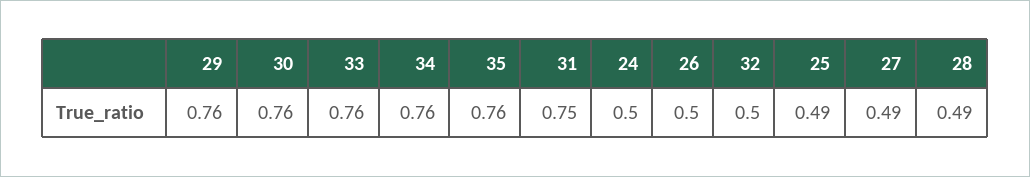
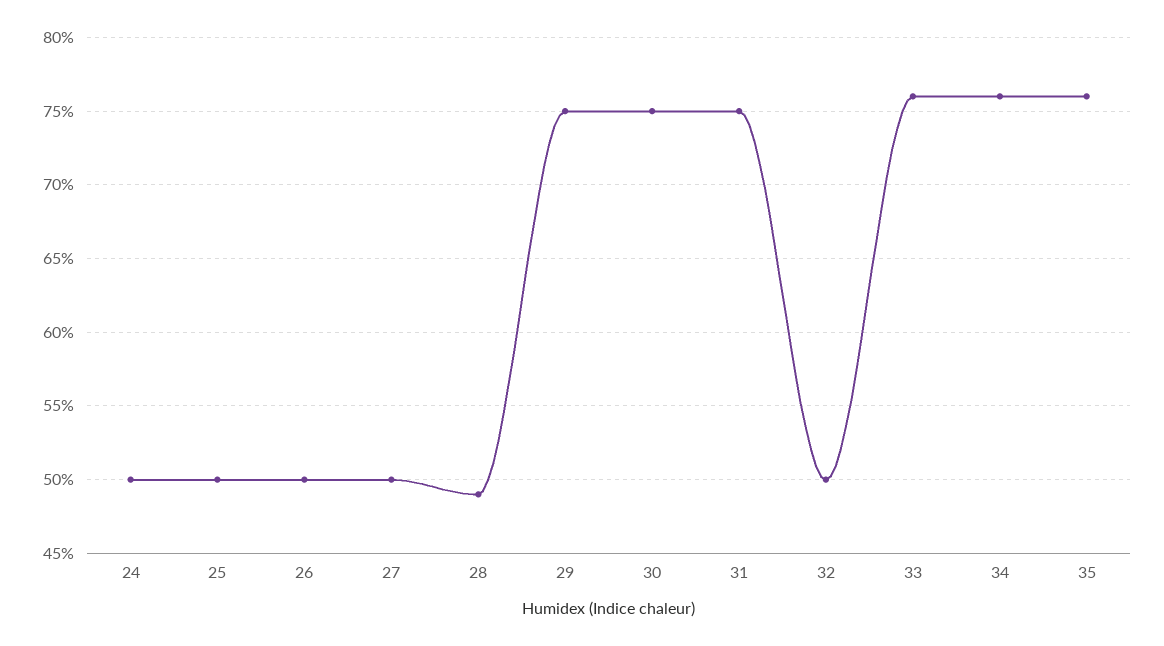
  {
-   "29": 0.76,
+   "29": 0.75,
-   "30": 0.76,
+   "30": 0.75,
    "33": 0.76,
    "34": 0.76,
    "35": 0.76,
    "31": 0.75,
    "24": 0.5,
    "26": 0.5,
    "32": 0.5,
-   "25": 0.49,
+   "25": 0.5,
-   "27": 0.49,
+   "27": 0.5,
    "28": 0.49
  }

